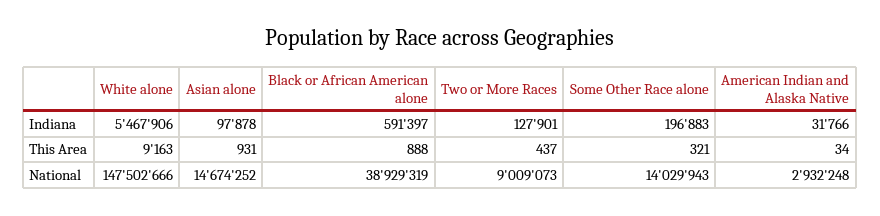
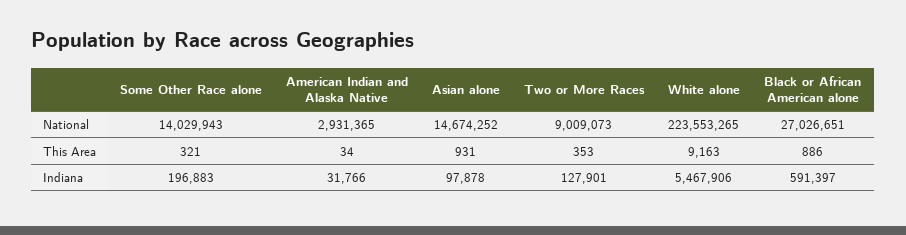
  {
    "White alone": {
      "Indiana": 5467906,
      "This Area": 9163,
-     "National": 147502666
+     "National": 223553265
    },
    "Asian alone": {
      "Indiana": 97878,
      "This Area": 931,
      "National": 14674252
    },
    "Black or African American alone": {
      "Indiana": 591397,
-     "This Area": 888,
+     "This Area": 886,
-     "National": 38929319
+     "National": 27026651
    },
    "Two or More Races": {
      "Indiana": 127901,
-     "This Area": 437,
+     "This Area": 353,
      "National": 9009073
    },
    "Some Other Race alone": {
      "Indiana": 196883,
      "This Area": 321,
      "National": 14029943
    },
    "American Indian and Alaska Native": {
      "Indiana": 31766,
      "This Area": 34,
-     "National": 2932248
+     "National": 2931365
    }
  }

